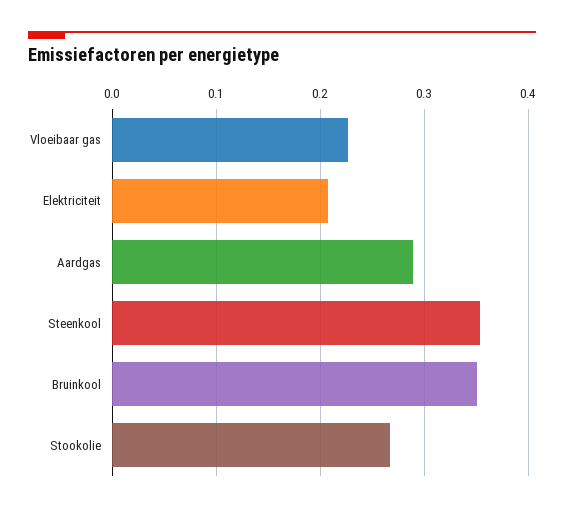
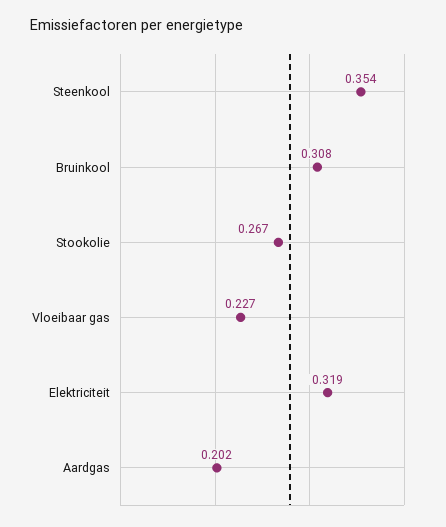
  {
    "Vloeibaar gas": 0.227,
-   "Elektriciteit": 0.21,
+   "Elektriciteit": 0.319,
-   "Aardgas": 0.29,
+   "Aardgas": 0.202,
    "Steenkool": 0.354,
-   "Bruinkool": 0.35,
+   "Bruinkool": 0.308,
    "Stookolie": 0.267
  }

